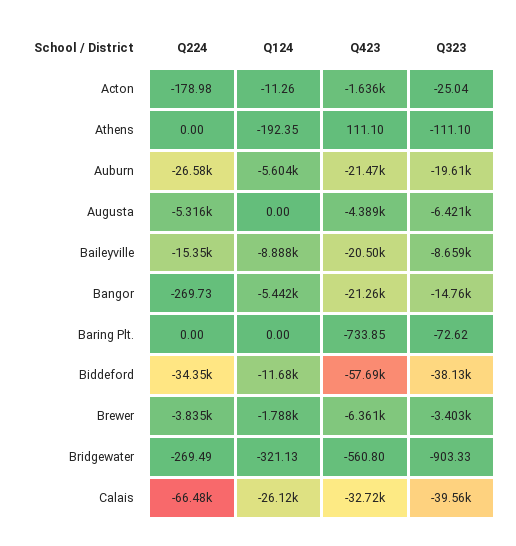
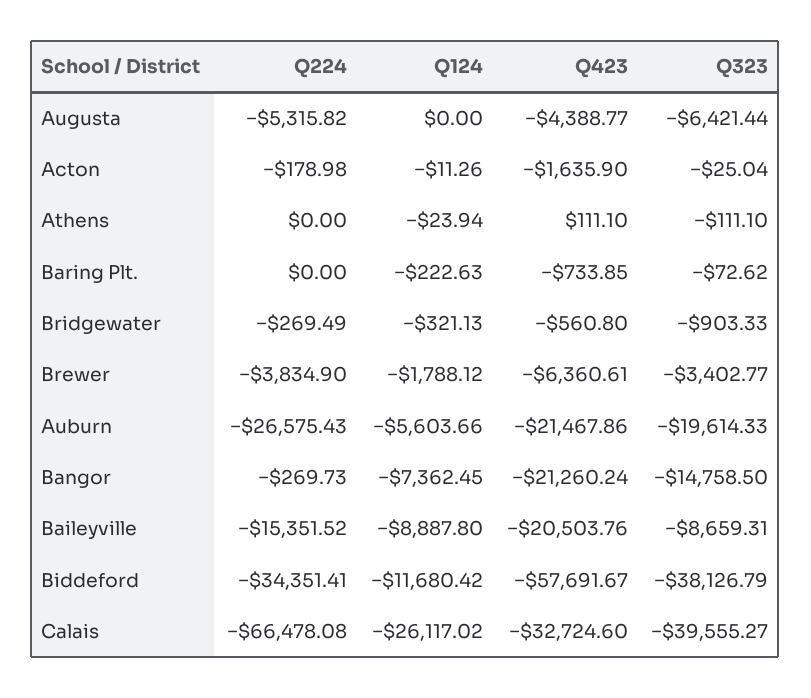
  {
    "Q224": {
      "Acton": -178.98,
      "Athens": 0,
      "Auburn": -26575.43,
      "Augusta": -5315.82,
      "Baileyville": -15351.52,
      "Bangor": -269.73,
      "Baring Plt.": 0,
      "Biddeford": -34351.41,
      "Brewer": -3834.9,
      "Bridgewater": -269.49,
      "Calais": -66478.08
    },
    "Q124": {
      "Acton": -11.26,
-     "Athens": -192.35,
+     "Athens": -23.94,
      "Auburn": -5603.66,
      "Augusta": 0,
      "Baileyville": -8887.8,
-     "Bangor": -5442,
+     "Bangor": -7362.45,
-     "Baring Plt.": 0,
+     "Baring Plt.": -222.63,
      "Biddeford": -11680.42,
      "Brewer": -1788.12,
      "Bridgewater": -321.13,
      "Calais": -26117.02
    },
    "Q423": {
      "Acton": -1635.9,
      "Athens": 111.1,
      "Auburn": -21467.86,
      "Augusta": -4388.77,
      "Baileyville": -20503.76,
      "Bangor": -21260.24,
      "Baring Plt.": -733.85,
      "Biddeford": -57691.67,
      "Brewer": -6360.61,
      "Bridgewater": -560.8,
      "Calais": -32724.6
    },
    "Q323": {
      "Acton": -25.04,
      "Athens": -111.1,
      "Auburn": -19614.33,
      "Augusta": -6421.44,
      "Baileyville": -8659.31,
      "Bangor": -14758.5,
      "Baring Plt.": -72.62,
      "Biddeford": -38126.79,
      "Brewer": -3402.77,
      "Bridgewater": -903.33,
      "Calais": -39555.27
    }
  }

